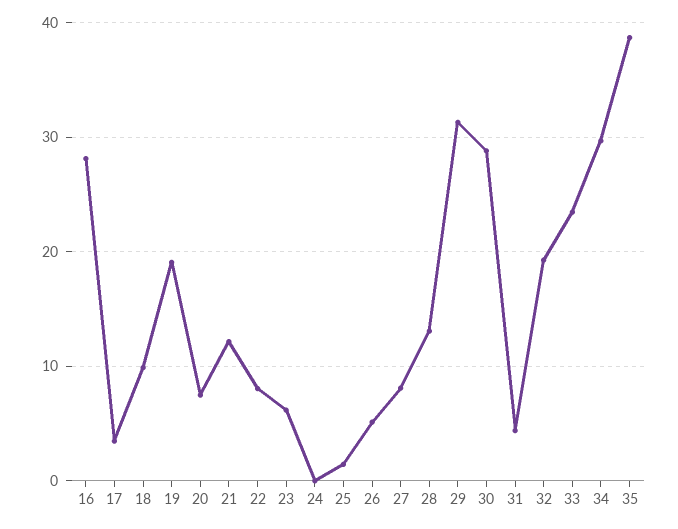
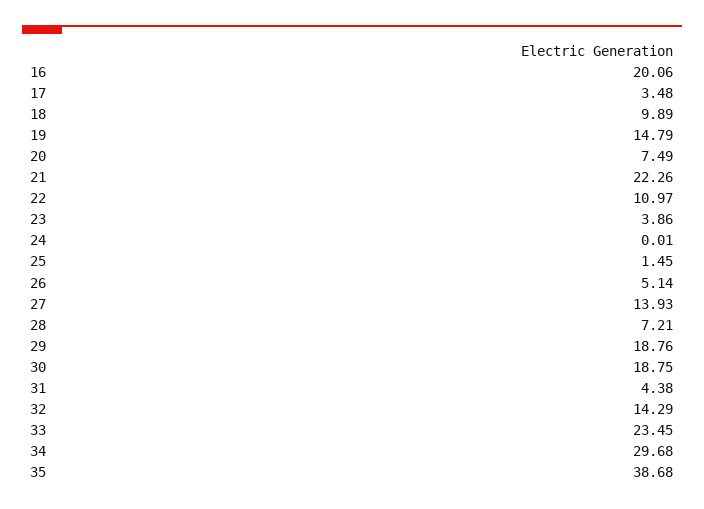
  {
-   "16": 28,
+   "16": 20.06,
    "17": 3.48,
    "18": 9.89,
-   "19": 19,
+   "19": 14.79,
    "20": 7.49,
-   "21": 12,
+   "21": 22.26,
-   "22": 8,
+   "22": 10.97,
-   "23": 6,
+   "23": 3.86,
    "24": 0.01,
    "25": 1.45,
    "26": 5.14,
-   "27": 8,
+   "27": 13.93,
-   "28": 13,
+   "28": 7.21,
-   "29": 31,
+   "29": 18.76,
-   "30": 29,
+   "30": 18.75,
    "31": 4.38,
-   "32": 19,
+   "32": 14.29,
    "33": 23.45,
    "34": 29.68,
    "35": 38.68
  }

